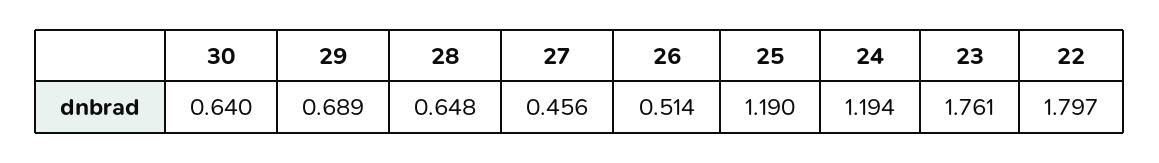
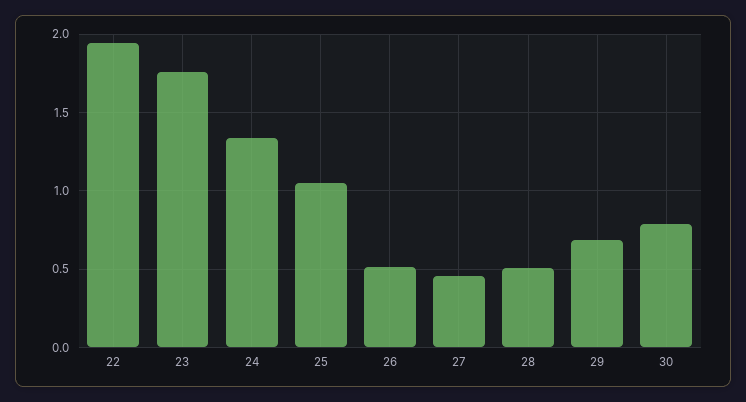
  {
-   "30": 0.64,
+   "30": 0.8,
    "29": 0.689,
-   "28": 0.648,
+   "28": 0.5,
    "27": 0.456,
    "26": 0.514,
-   "25": 1.19,
+   "25": 1.05,
-   "24": 1.194,
+   "24": 1.35,
    "23": 1.761,
-   "22": 1.797
+   "22": 1.95
  }

